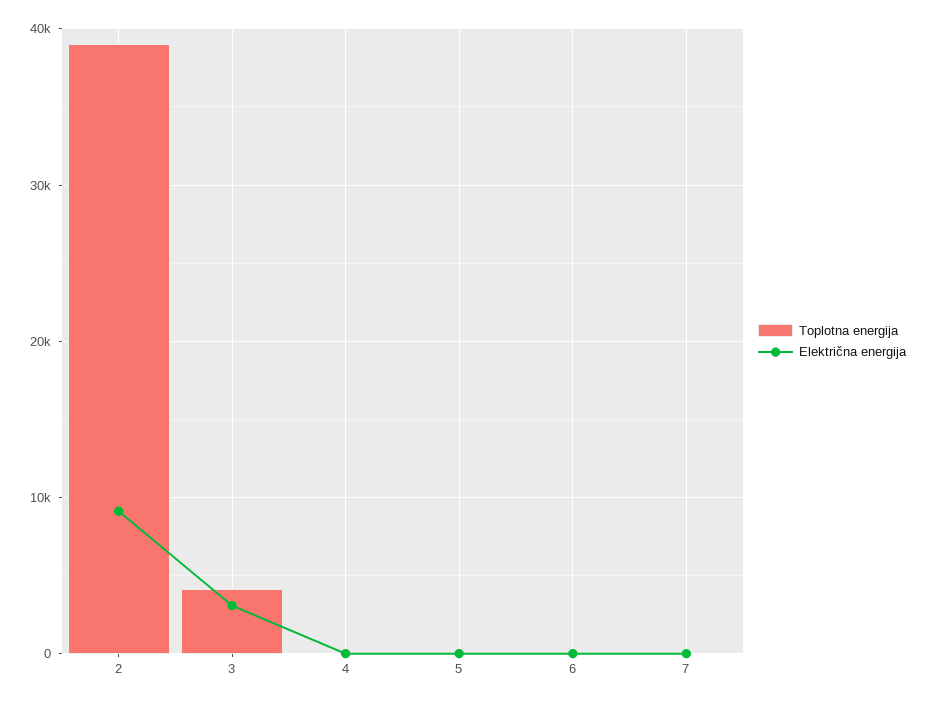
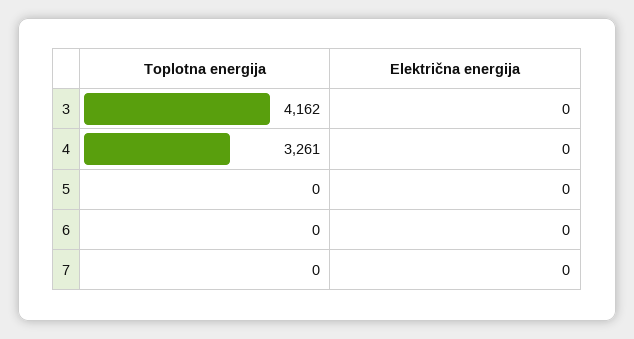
  {
    "Toplotna energija": {
-     "2": 39000,
      "3": 4162,
-     "4": 0,
+     "4": 3261,
      "5": 0,
      "6": 0,
      "7": 0
    },
    "Električna energija": {
-     "2": 9000,
-     "3": 3000,
+     "3": 0,
      "4": 0,
      "5": 0,
      "6": 0,
      "7": 0
    }
  }

